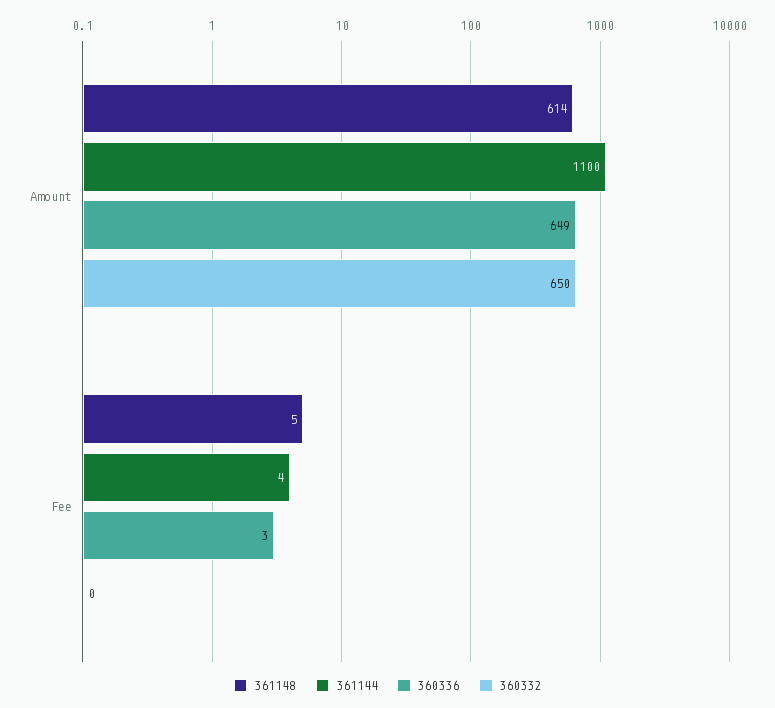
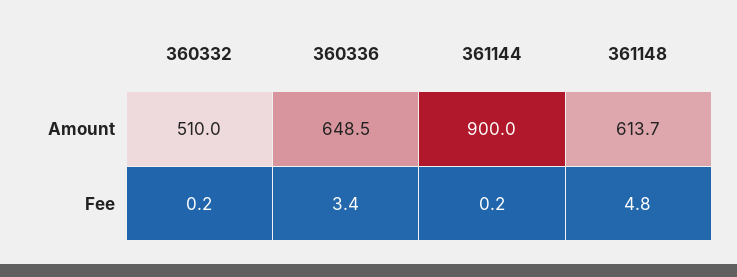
  {
    "361148": {
      "Amount": 613.7,
      "Fee": 4.8
    },
    "361144": {
-     "Amount": 1100,
+     "Amount": 900,
-     "Fee": 4
+     "Fee": 0.2
    },
    "360336": {
      "Amount": 648.5,
      "Fee": 3.4
    },
    "360332": {
-     "Amount": 650,
+     "Amount": 510,
      "Fee": 0.2
    }
  }

